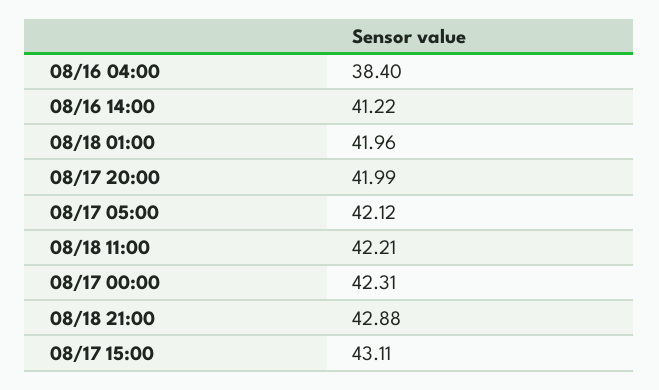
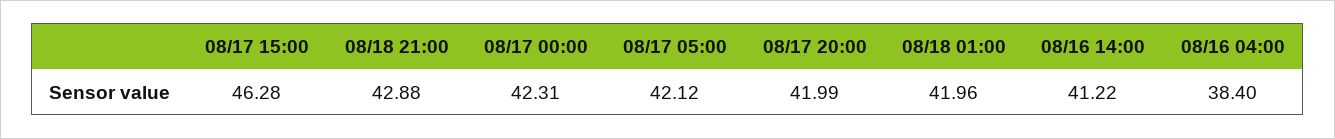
  {
    "08/16 04:00": 38.4,
    "08/16 14:00": 41.22,
    "08/18 01:00": 41.96,
    "08/17 20:00": 41.99,
    "08/17 05:00": 42.12,
-   "08/18 11:00": 42.21,
    "08/17 00:00": 42.31,
    "08/18 21:00": 42.88,
-   "08/17 15:00": 43.11
+   "08/17 15:00": 46.28
  }

